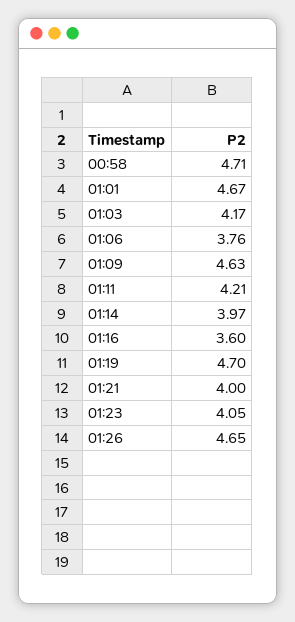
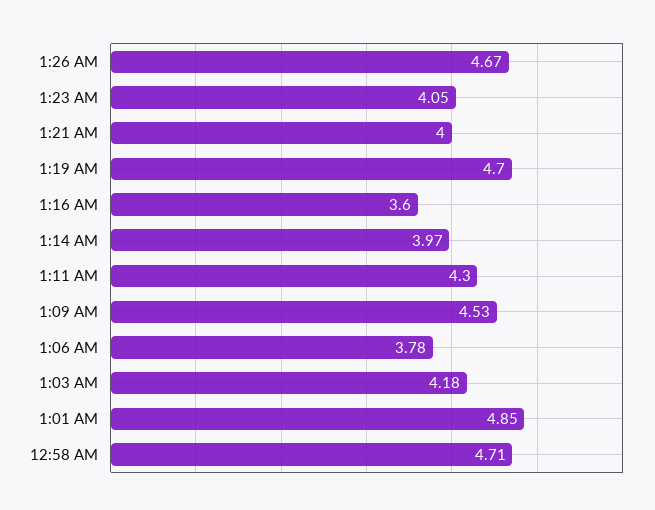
  {
    "00:58": 4.71,
-   "01:01": 4.67,
+   "01:01": 4.85,
-   "01:03": 4.17,
+   "01:03": 4.18,
-   "01:06": 3.76,
+   "01:06": 3.78,
-   "01:09": 4.63,
+   "01:09": 4.53,
-   "01:11": 4.21,
+   "01:11": 4.3,
    "01:14": 3.97,
    "01:16": 3.6,
    "01:19": 4.7,
    "01:21": 4,
    "01:23": 4.05,
-   "01:26": 4.65
+   "01:26": 4.67
  }

